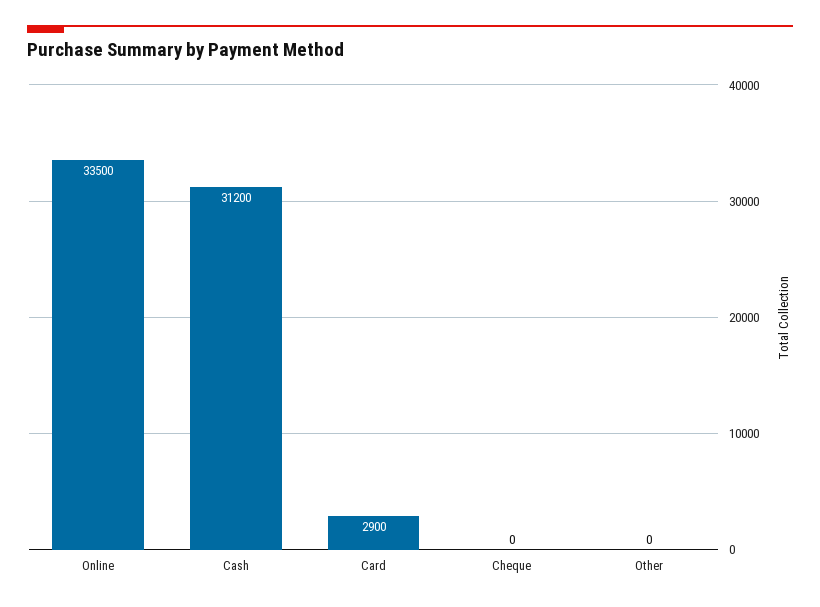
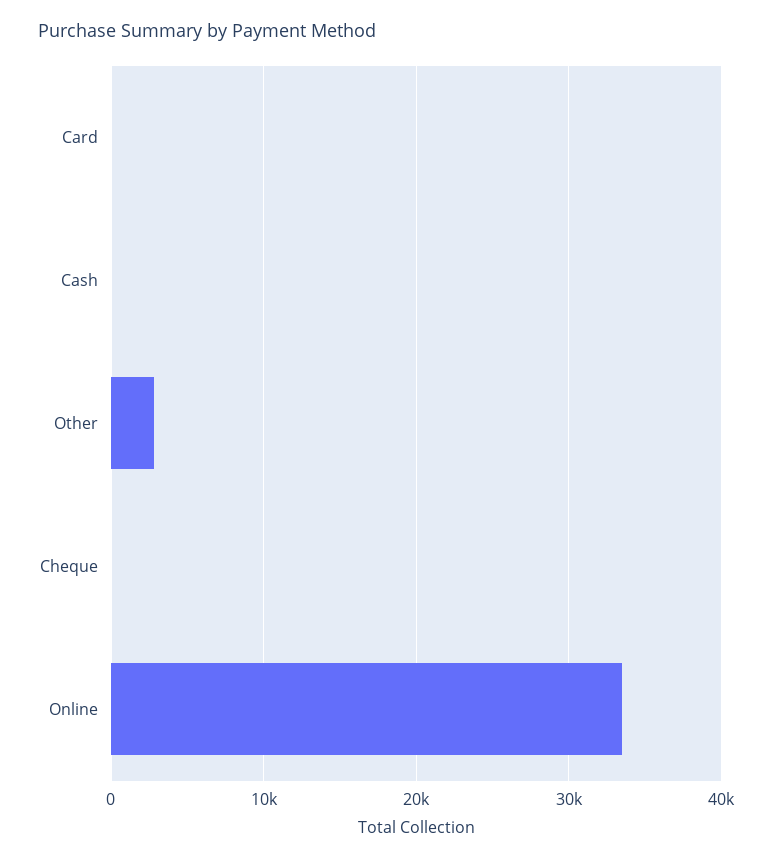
  {
    "Online": 33500,
-   "Cash": 31200,
+   "Cash": 0,
-   "Card": 2900,
+   "Card": 0,
    "Cheque": 0,
-   "Other": 0
+   "Other": 3000
  }

